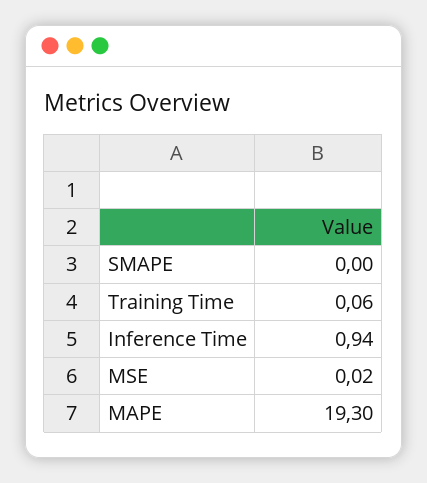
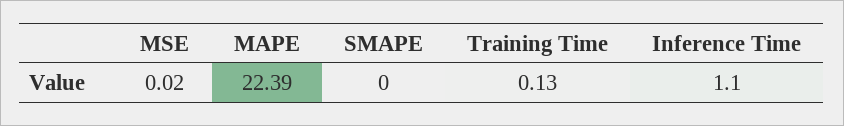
  {
    "SMAPE": 0,
-   "Training Time": 0.06,
+   "Training Time": 0.13,
-   "Inference Time": 0.94,
+   "Inference Time": 1.1,
    "MSE": 0.02,
-   "MAPE": 19.3
+   "MAPE": 22.39
  }

